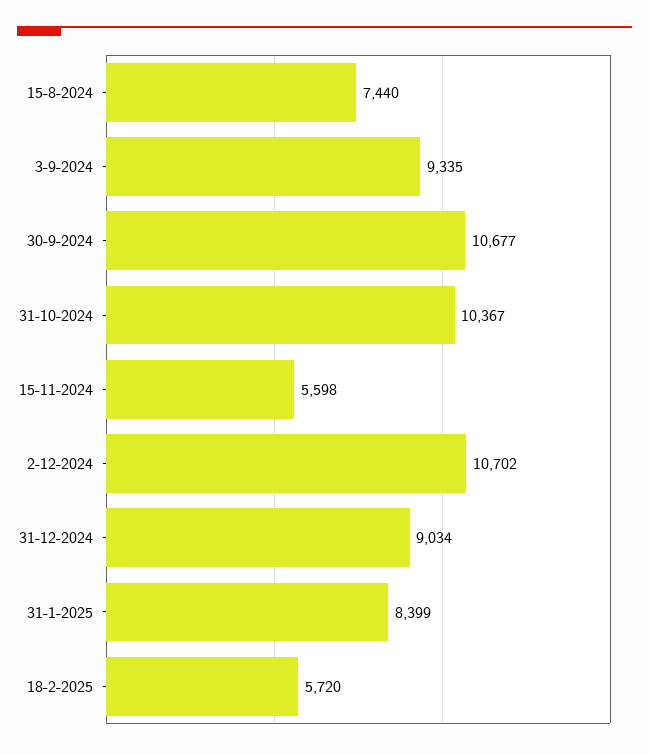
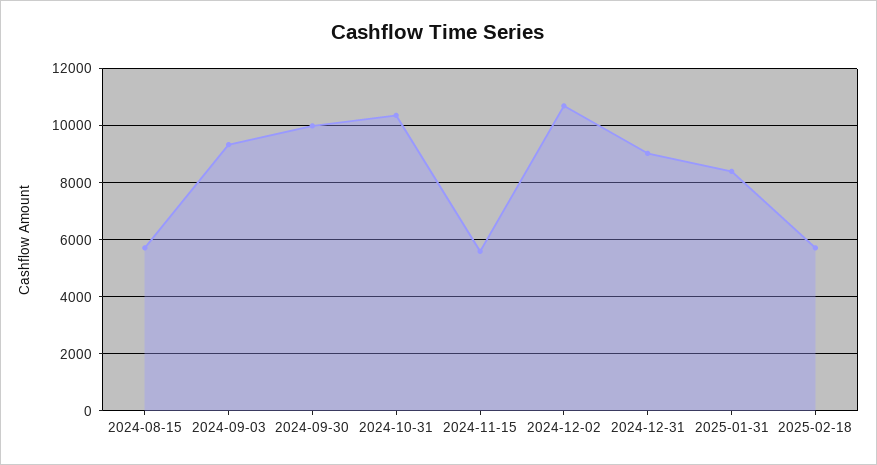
  {
-   "15-8-2024": 7440,
+   "15-8-2024": 5750,
    "3-9-2024": 9335,
-   "30-9-2024": 10677,
+   "30-9-2024": 10000,
    "31-10-2024": 10367,
    "15-11-2024": 5598,
    "2-12-2024": 10702,
    "31-12-2024": 9034,
    "31-1-2025": 8399,
    "18-2-2025": 5720
  }

